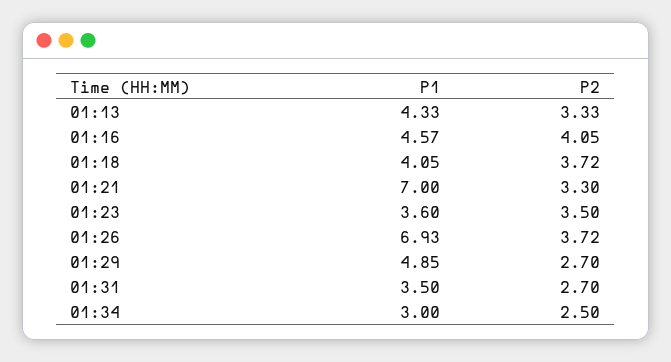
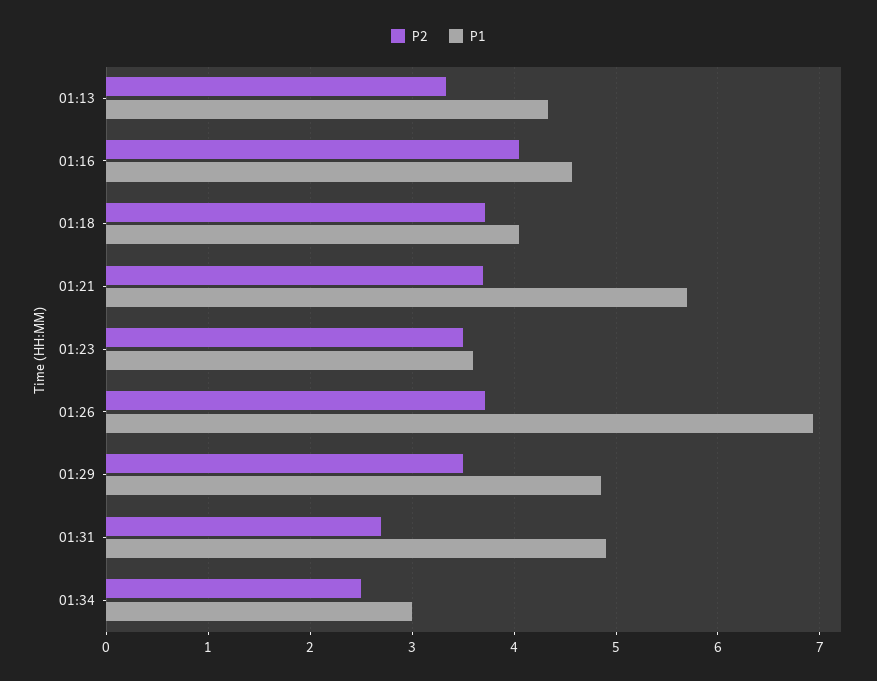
  {
    "P1": {
      "01:13": 4.33,
      "01:16": 4.57,
      "01:18": 4.05,
-     "01:21": 7,
+     "01:21": 5.7,
      "01:23": 3.6,
      "01:26": 6.93,
      "01:29": 4.85,
-     "01:31": 3.5,
+     "01:31": 4.9,
      "01:34": 3
    },
    "P2": {
      "01:13": 3.33,
      "01:16": 4.05,
      "01:18": 3.72,
-     "01:21": 3.3,
+     "01:21": 3.7,
      "01:23": 3.5,
      "01:26": 3.72,
-     "01:29": 2.7,
+     "01:29": 3.5,
      "01:31": 2.7,
      "01:34": 2.5
    }
  }

